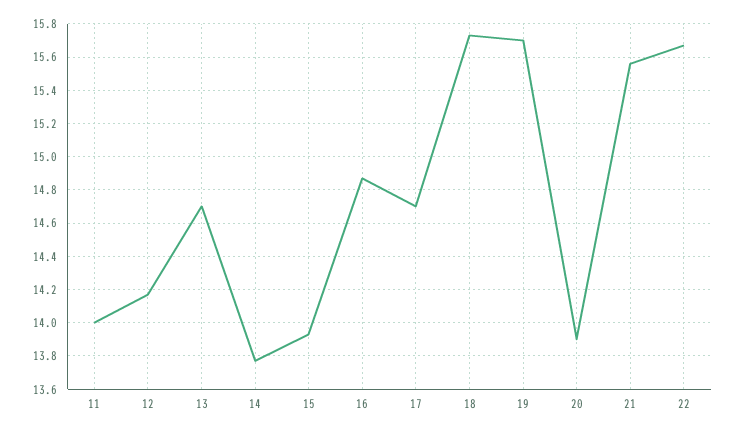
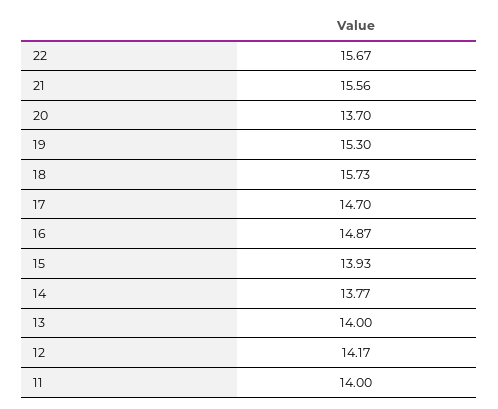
  {
    "11": 14,
    "12": 14.17,
-   "13": 14.7,
+   "13": 14,
    "14": 13.77,
    "15": 13.93,
    "16": 14.87,
    "17": 14.7,
    "18": 15.73,
-   "19": 15.7,
+   "19": 15.3,
-   "20": 13.9,
+   "20": 13.7,
    "21": 15.56,
    "22": 15.67
  }

